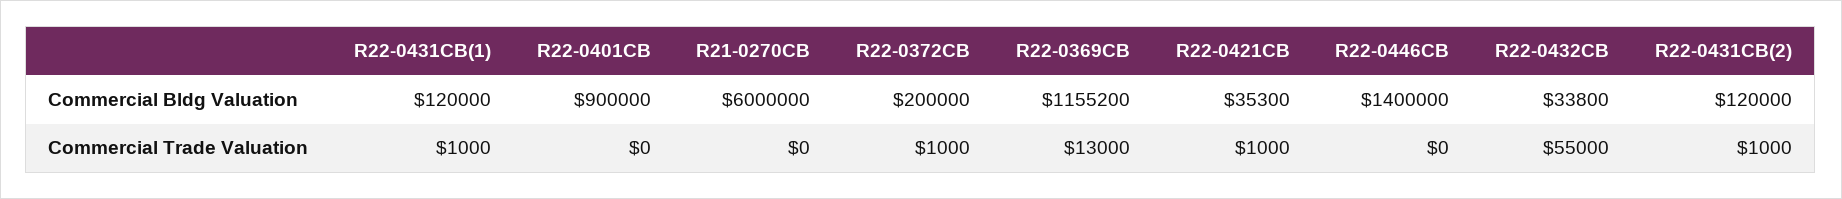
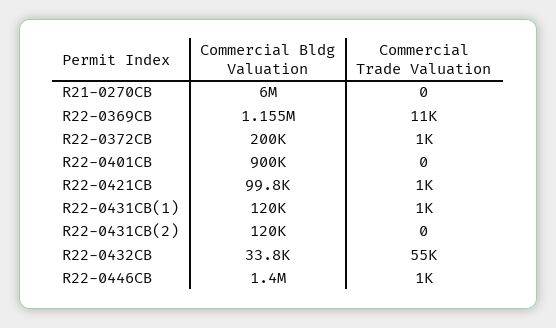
  {
    "R22-0431CB(1)": {
      "Commercial Bldg Valuation": 120000,
      "Commercial Trade Valuation": 1000
    },
    "R22-0401CB": {
      "Commercial Bldg Valuation": 900000,
      "Commercial Trade Valuation": 0
    },
    "R21-0270CB": {
      "Commercial Bldg Valuation": 6000000,
      "Commercial Trade Valuation": 0
    },
    "R22-0372CB": {
      "Commercial Bldg Valuation": 200000,
      "Commercial Trade Valuation": 1000
    },
    "R22-0369CB": {
      "Commercial Bldg Valuation": 1155200,
-     "Commercial Trade Valuation": 13000
+     "Commercial Trade Valuation": 11000
    },
    "R22-0421CB": {
-     "Commercial Bldg Valuation": 35300,
+     "Commercial Bldg Valuation": 99800,
      "Commercial Trade Valuation": 1000
    },
    "R22-0446CB": {
      "Commercial Bldg Valuation": 1400000,
-     "Commercial Trade Valuation": 0
+     "Commercial Trade Valuation": 1000
    },
    "R22-0432CB": {
      "Commercial Bldg Valuation": 33800,
      "Commercial Trade Valuation": 55000
    },
    "R22-0431CB(2)": {
      "Commercial Bldg Valuation": 120000,
-     "Commercial Trade Valuation": 1000
+     "Commercial Trade Valuation": 0
    }
  }

